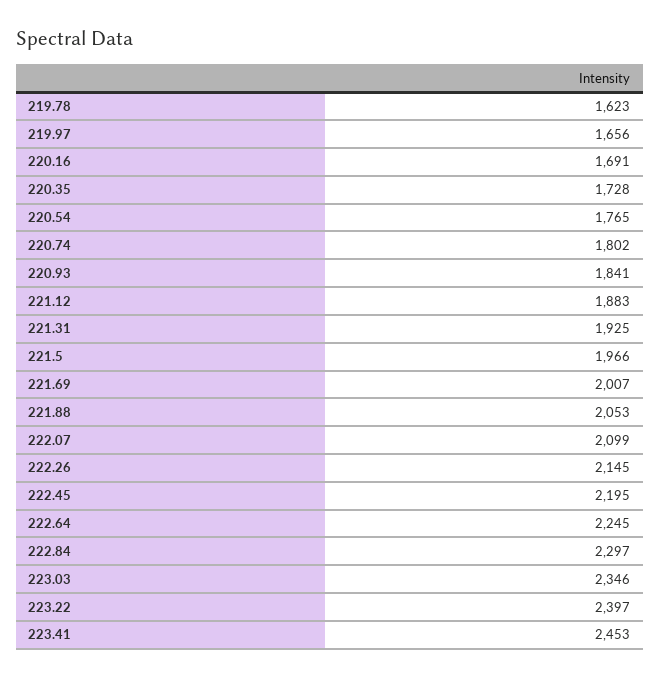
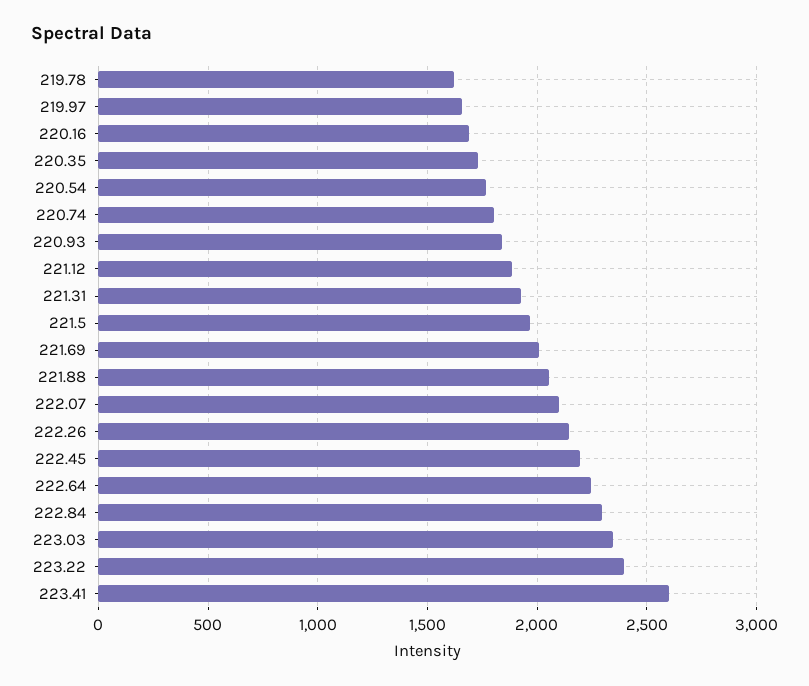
  {
    "219.78": 1623,
    "219.97": 1656,
    "220.16": 1691,
    "220.35": 1728,
    "220.54": 1765,
    "220.74": 1802,
    "220.93": 1841,
    "221.12": 1883,
    "221.31": 1925,
    "221.5": 1966,
    "221.69": 2007,
    "221.88": 2053,
    "222.07": 2099,
    "222.26": 2145,
    "222.45": 2195,
    "222.64": 2245,
    "222.84": 2297,
    "223.03": 2346,
    "223.22": 2397,
-   "223.41": 2453
+   "223.41": 2600
  }

